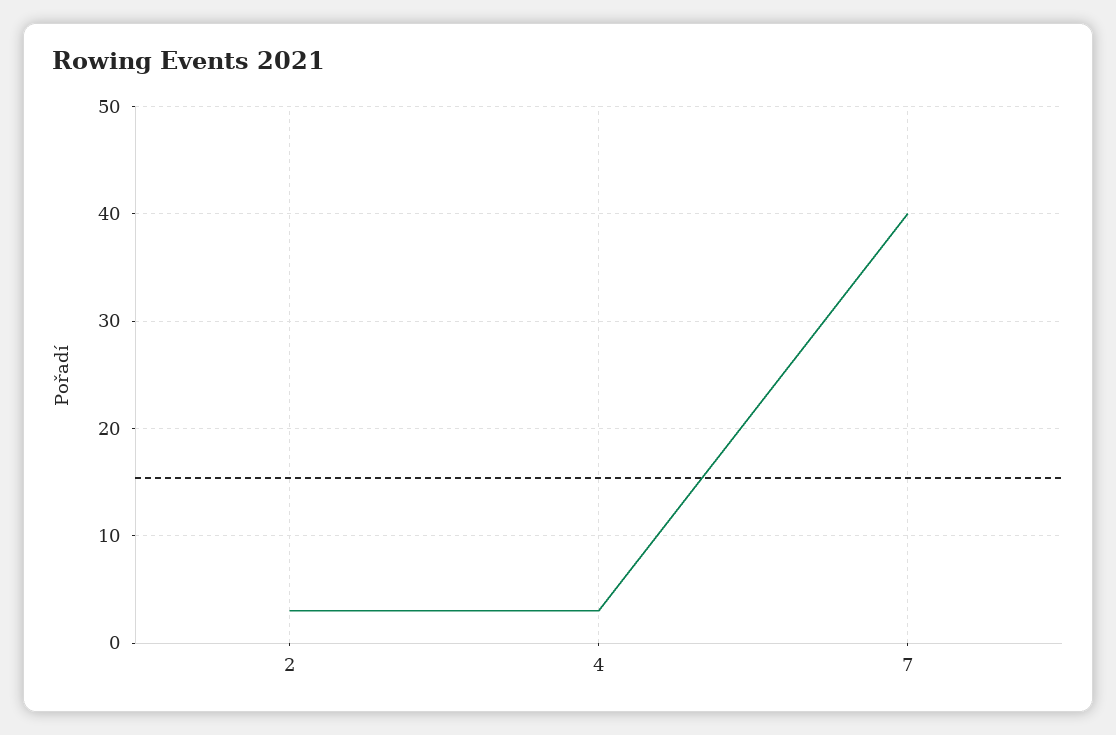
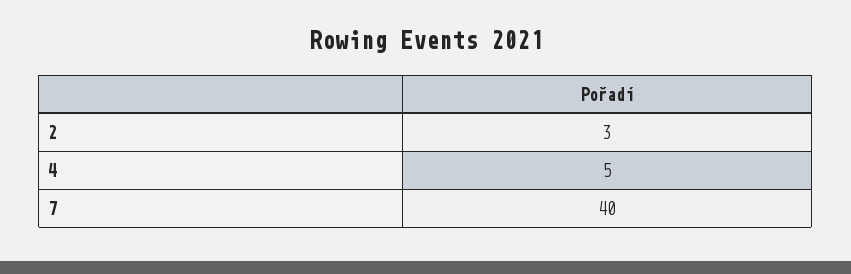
  {
    "2": 3,
-   "4": 3,
+   "4": 5,
    "7": 40
  }

